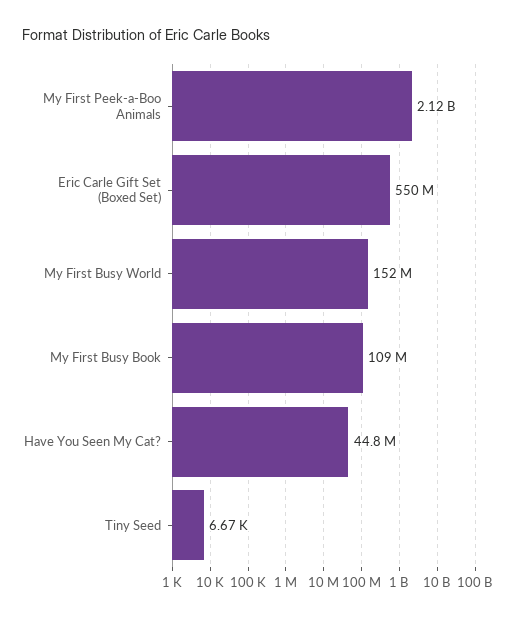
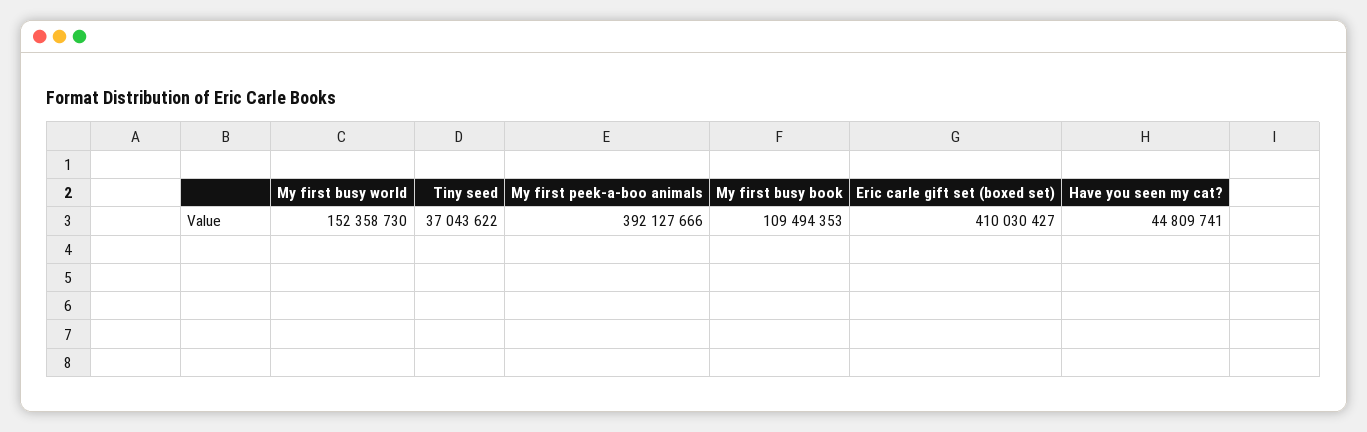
  {
-   "My First Peek-a-Boo Animals": 2120000000,
+   "My First Peek-a-Boo Animals": 392127666,
-   "Eric Carle Gift Set (Boxed Set)": 550000000,
+   "Eric Carle Gift Set (Boxed Set)": 410030427,
    "My First Busy World": 152358730,
    "My First Busy Book": 109494353,
    "Have You Seen My Cat?": 44809741,
-   "Tiny Seed": 6670
+   "Tiny Seed": 37043622
  }

